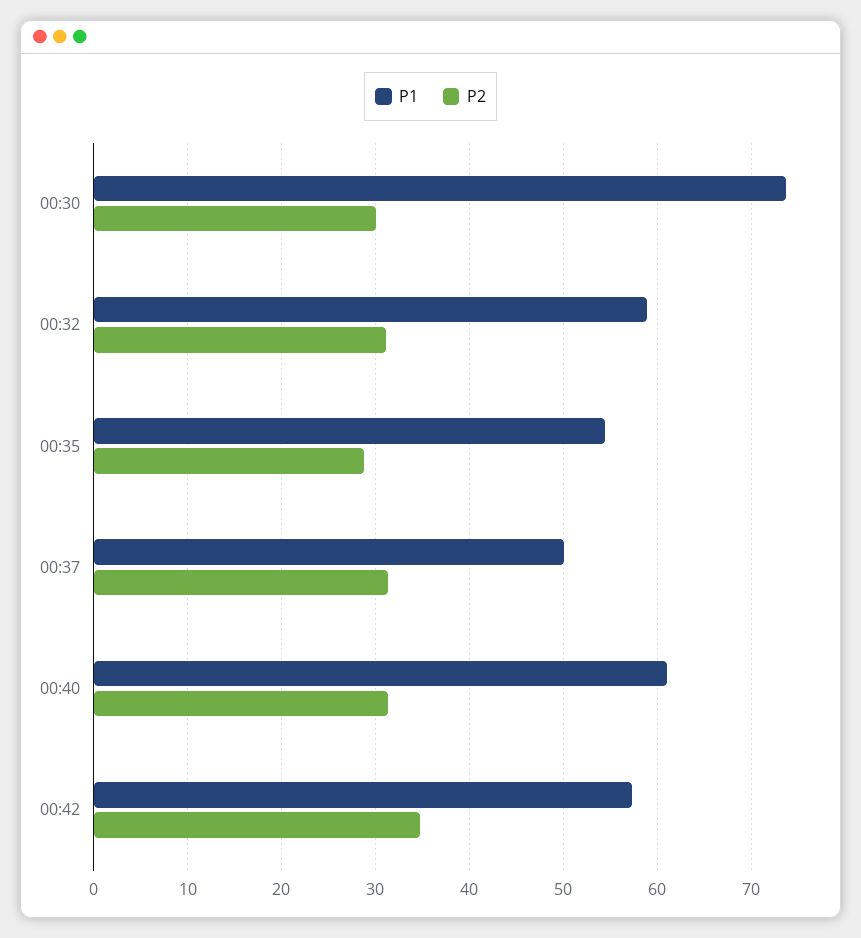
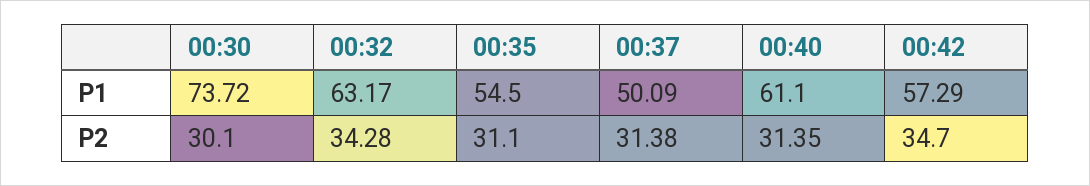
  {
    "P1": {
      "00:30": 73.72,
-     "00:32": 59,
+     "00:32": 63.17,
      "00:35": 54.5,
      "00:37": 50.09,
      "00:40": 61.1,
      "00:42": 57.29
    },
    "P2": {
      "00:30": 30.1,
-     "00:32": 31,
+     "00:32": 34.28,
-     "00:35": 29,
+     "00:35": 31.1,
      "00:37": 31.38,
      "00:40": 31.35,
      "00:42": 34.7
    }
  }

